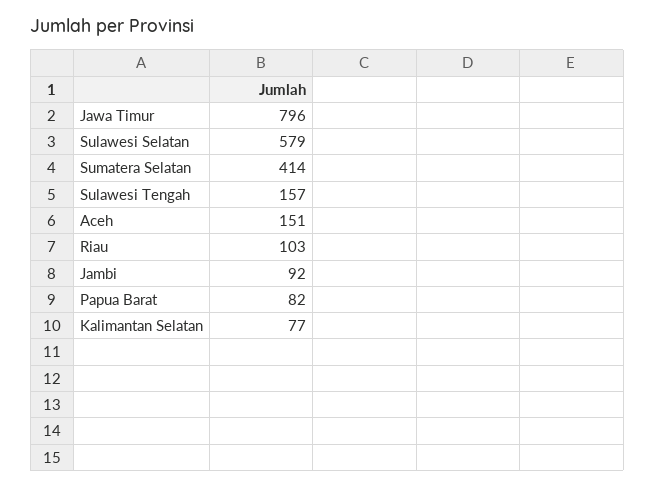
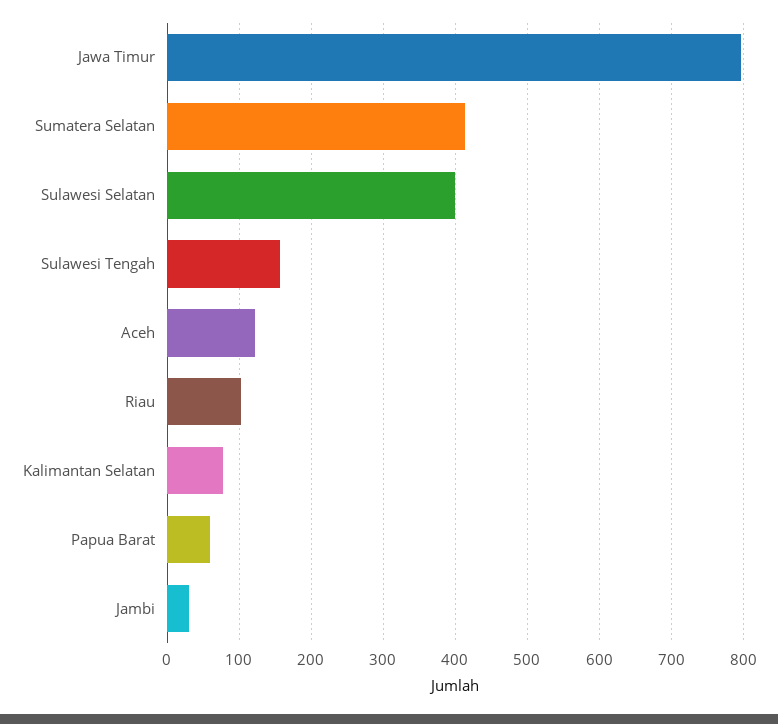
  {
    "Jawa Timur": 796,
-   "Sulawesi Selatan": 579,
+   "Sulawesi Selatan": 400,
    "Sumatera Selatan": 414,
    "Sulawesi Tengah": 157,
-   "Aceh": 151,
+   "Aceh": 120,
    "Riau": 103,
-   "Jambi": 92,
+   "Jambi": 30,
-   "Papua Barat": 82,
+   "Papua Barat": 60,
    "Kalimantan Selatan": 77
  }

